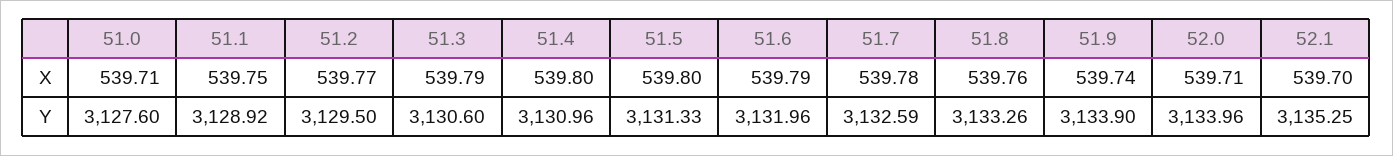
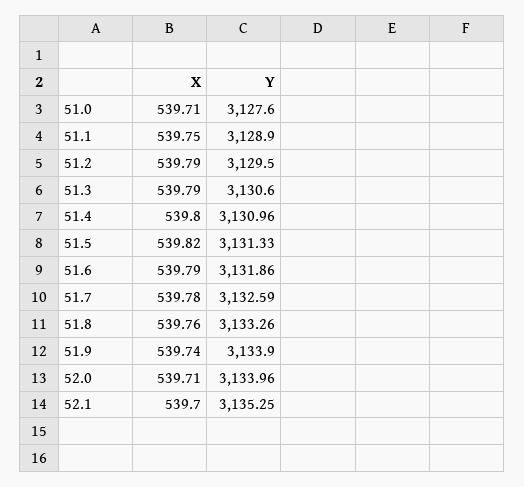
  {
    "51.0": {
      "X": 539.71,
      "Y": 3127.6
    },
    "51.1": {
      "X": 539.75,
-     "Y": 3128.92
+     "Y": 3128.9
    },
    "51.2": {
-     "X": 539.77,
+     "X": 539.79,
      "Y": 3129.5
    },
    "51.3": {
      "X": 539.79,
      "Y": 3130.6
    },
    "51.4": {
      "X": 539.8,
      "Y": 3130.96
    },
    "51.5": {
-     "X": 539.8,
+     "X": 539.82,
      "Y": 3131.33
    },
    "51.6": {
      "X": 539.79,
-     "Y": 3131.96
+     "Y": 3131.86
    },
    "51.7": {
      "X": 539.78,
      "Y": 3132.59
    },
    "51.8": {
      "X": 539.76,
      "Y": 3133.26
    },
    "51.9": {
      "X": 539.74,
      "Y": 3133.9
    },
    "52.0": {
      "X": 539.71,
      "Y": 3133.96
    },
    "52.1": {
      "X": 539.7,
      "Y": 3135.25
    }
  }

